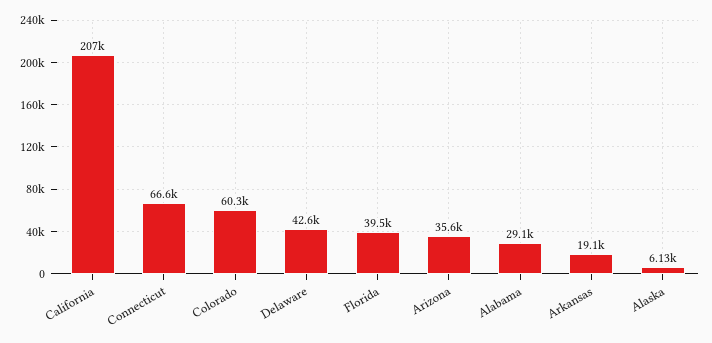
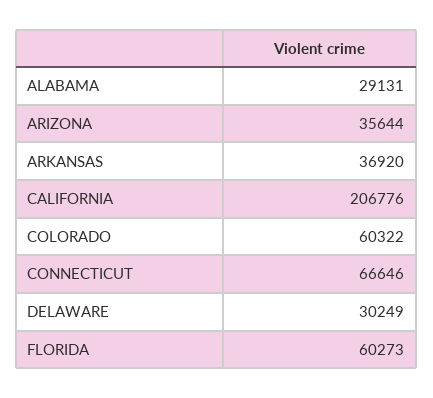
  {
    "California": 206776,
    "Connecticut": 66646,
    "Colorado": 60322,
-   "Delaware": 42600,
+   "Delaware": 30249,
-   "Florida": 39500,
+   "Florida": 60273,
    "Arizona": 35644,
    "Alabama": 29131,
-   "Arkansas": 19100,
+   "Arkansas": 36920
-   "Alaska": 6130
  }

